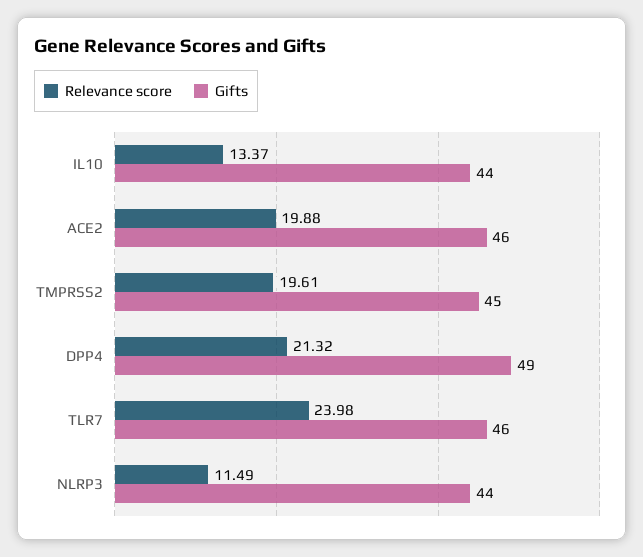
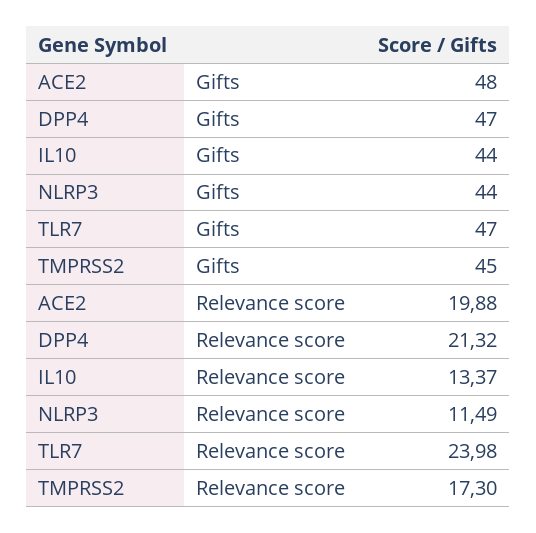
  {
    "Relevance score": {
      "IL10": 13.37,
      "ACE2": 19.88,
-     "TMPRSS2": 19.61,
+     "TMPRSS2": 17.3,
      "DPP4": 21.32,
      "TLR7": 23.98,
      "NLRP3": 11.49
    },
    "Gifts": {
      "IL10": 44,
-     "ACE2": 46,
+     "ACE2": 48,
      "TMPRSS2": 45,
-     "DPP4": 49,
+     "DPP4": 47,
-     "TLR7": 46,
+     "TLR7": 47,
      "NLRP3": 44
    }
  }

